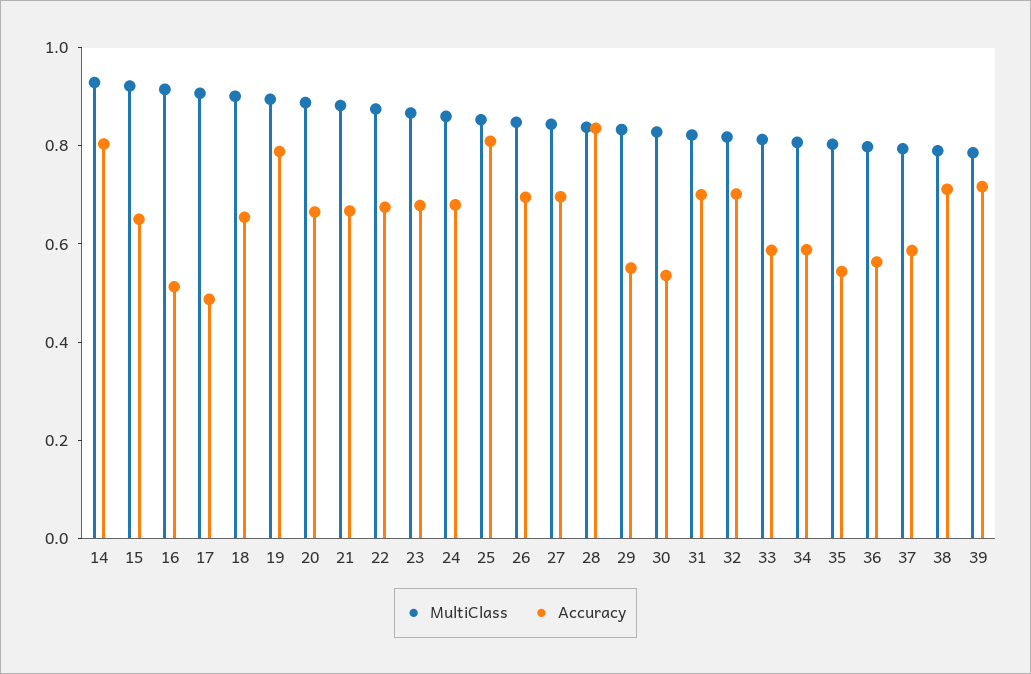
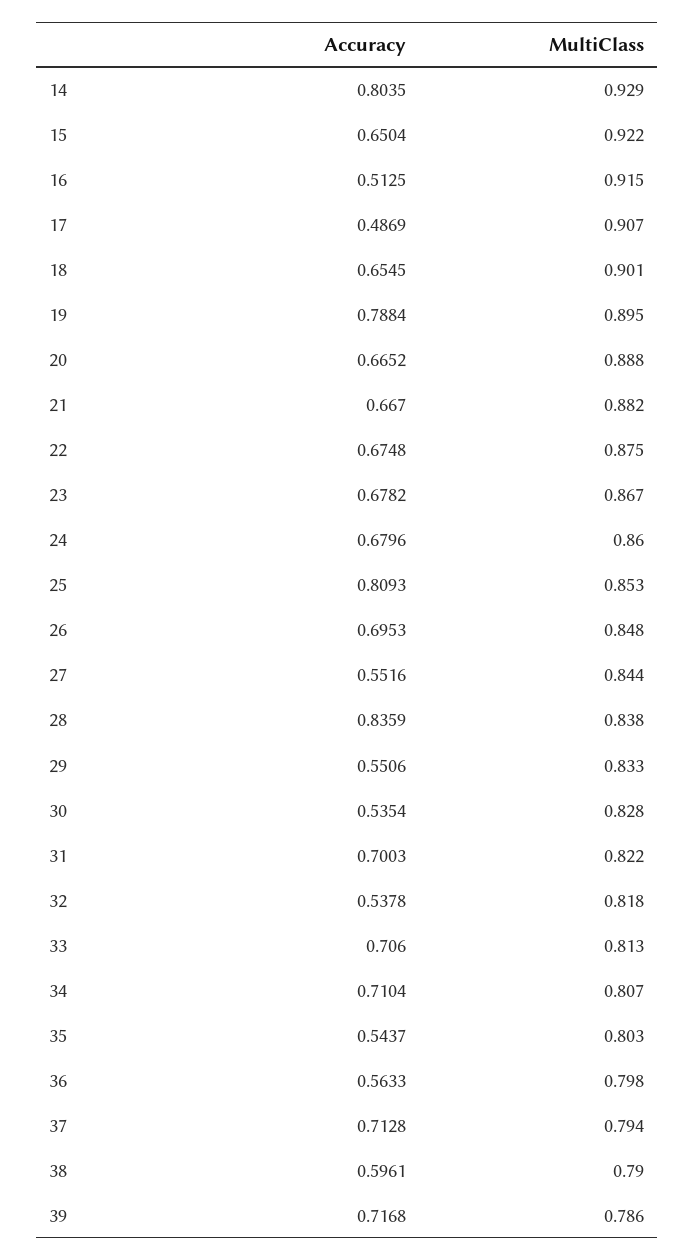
  {
    "MultiClass": {
      "14": 0.929,
      "15": 0.922,
      "16": 0.915,
      "17": 0.907,
      "18": 0.901,
      "19": 0.895,
      "20": 0.888,
      "21": 0.882,
      "22": 0.875,
      "23": 0.867,
      "24": 0.86,
      "25": 0.853,
      "26": 0.848,
      "27": 0.844,
      "28": 0.838,
      "29": 0.833,
      "30": 0.828,
      "31": 0.822,
      "32": 0.818,
      "33": 0.813,
      "34": 0.807,
      "35": 0.803,
      "36": 0.798,
      "37": 0.794,
      "38": 0.79,
      "39": 0.786
    },
    "Accuracy": {
      "14": 0.8035,
      "15": 0.6504,
      "16": 0.5125,
      "17": 0.4869,
      "18": 0.6545,
      "19": 0.7884,
      "20": 0.6652,
      "21": 0.667,
      "22": 0.6748,
      "23": 0.6782,
      "24": 0.6796,
      "25": 0.8093,
      "26": 0.6953,
-     "27": 0.7,
+     "27": 0.5516,
      "28": 0.8359,
      "29": 0.5506,
      "30": 0.5354,
      "31": 0.7003,
-     "32": 0.7,
+     "32": 0.5378,
-     "33": 0.6,
+     "33": 0.706,
-     "34": 0.6,
+     "34": 0.7104,
      "35": 0.5437,
      "36": 0.5633,
-     "37": 0.6,
+     "37": 0.7128,
-     "38": 0.7,
+     "38": 0.5961,
      "39": 0.7168
    }
  }

